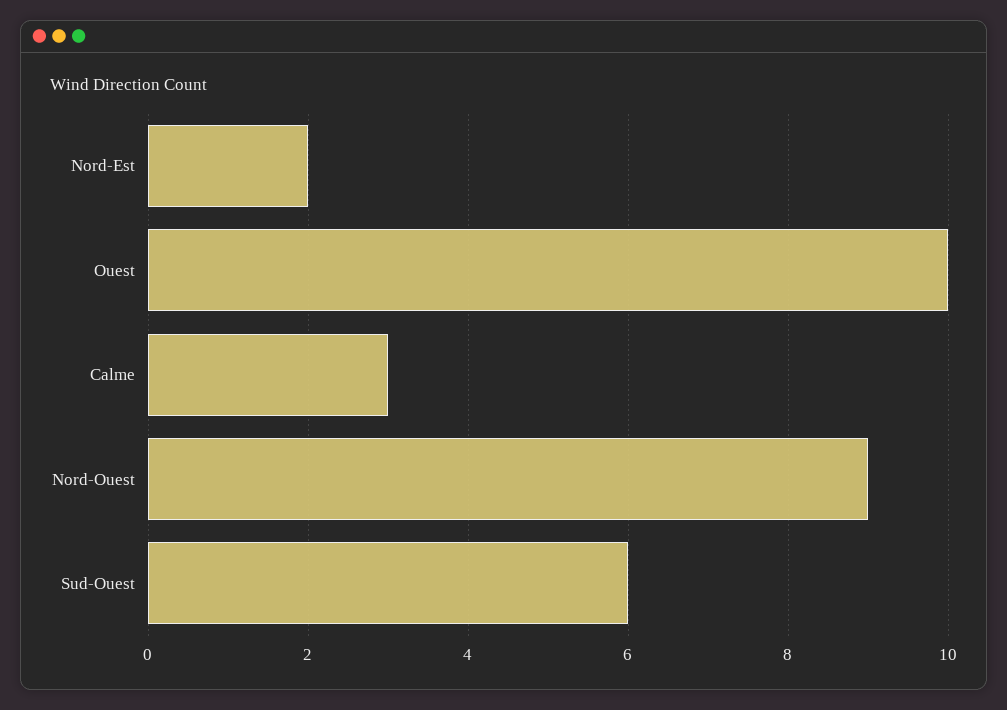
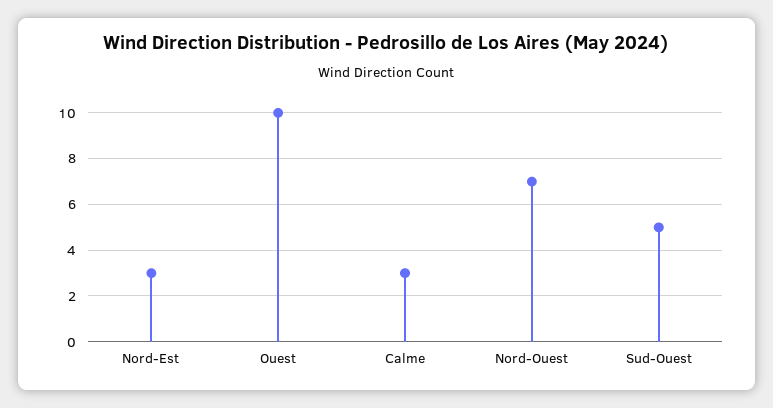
  {
-   "Nord-Est": 2,
+   "Nord-Est": 3,
    "Ouest": 10,
    "Calme": 3,
-   "Nord-Ouest": 9,
+   "Nord-Ouest": 7,
-   "Sud-Ouest": 6
+   "Sud-Ouest": 5
  }

